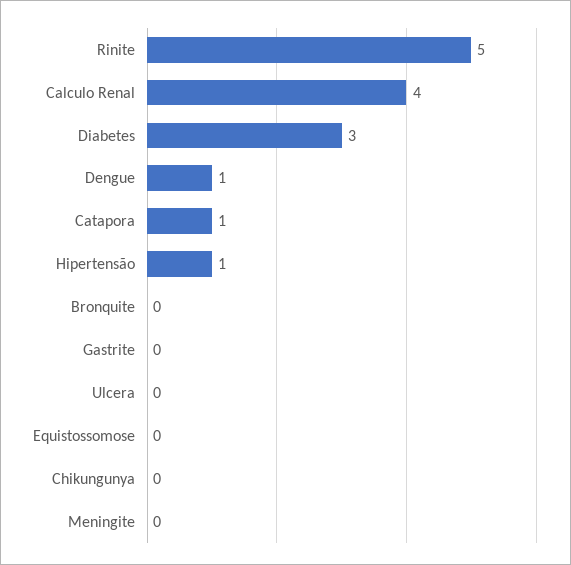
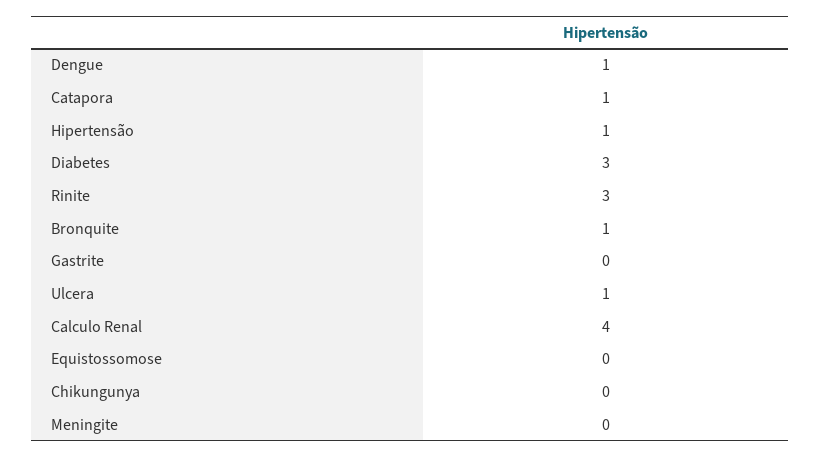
  {
-   "Rinite": 5,
+   "Rinite": 3,
    "Calculo Renal": 4,
    "Diabetes": 3,
    "Dengue": 1,
    "Catapora": 1,
    "Hipertensão": 1,
-   "Bronquite": 0,
+   "Bronquite": 1,
    "Gastrite": 0,
-   "Ulcera": 0,
+   "Ulcera": 1,
    "Equistossomose": 0,
    "Chikungunya": 0,
    "Meningite": 0
  }

